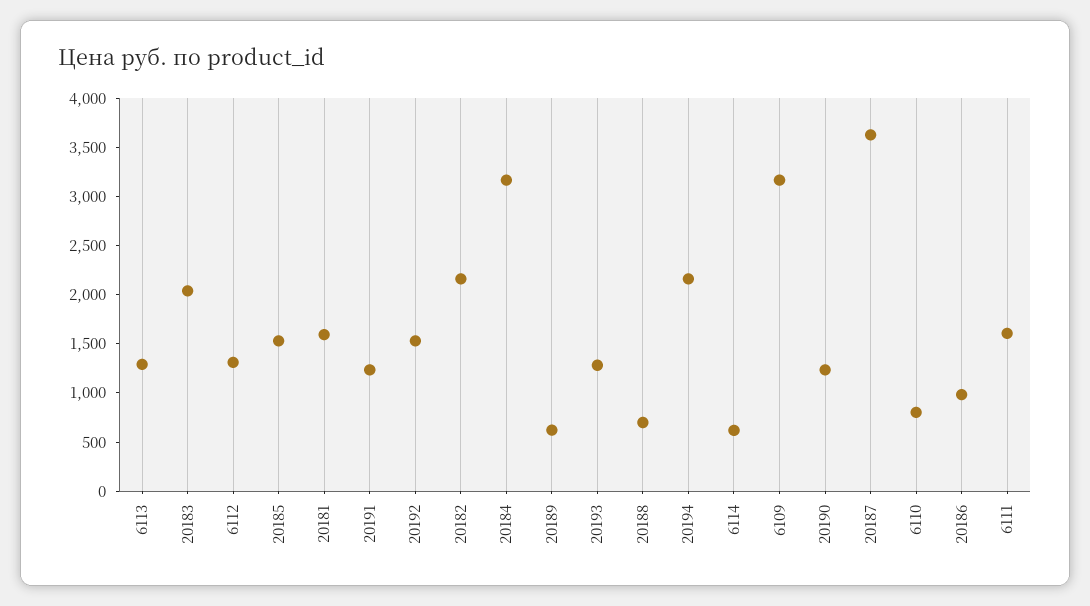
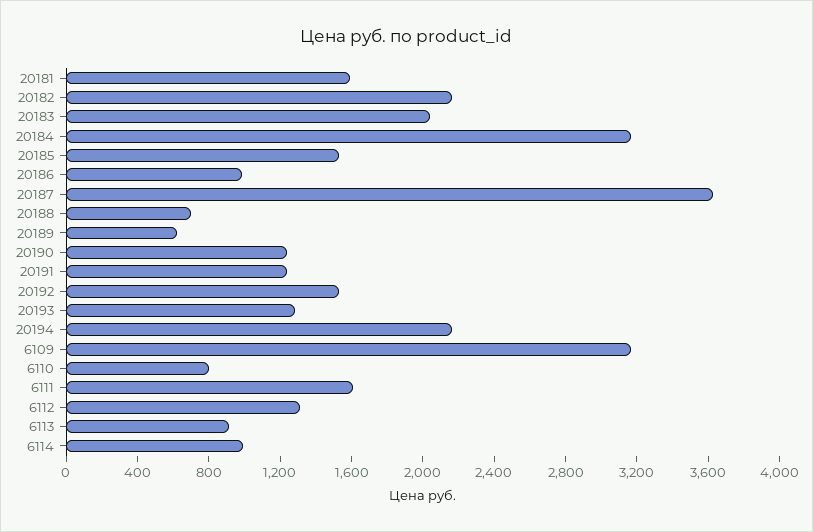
  {
-   "6113": 1300,
+   "6113": 900,
    "20183": 2000,
    "6112": 1300,
    "20185": 1500,
    "20181": 1600,
    "20191": 1200,
    "20192": 1500,
    "20182": 2200,
    "20184": 3200,
    "20189": 600,
    "20193": 1300,
    "20188": 700,
    "20194": 2200,
-   "6114": 600,
+   "6114": 1000,
    "6109": 3200,
    "20190": 1200,
    "20187": 3600,
    "6110": 800,
    "20186": 1000,
    "6111": 1600
  }

